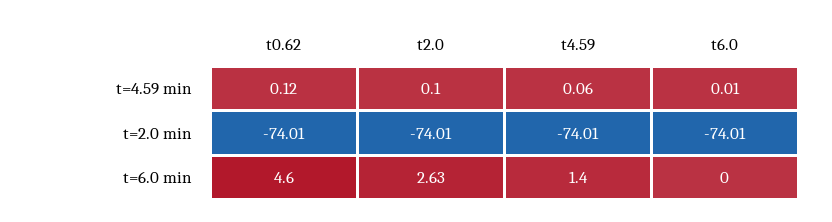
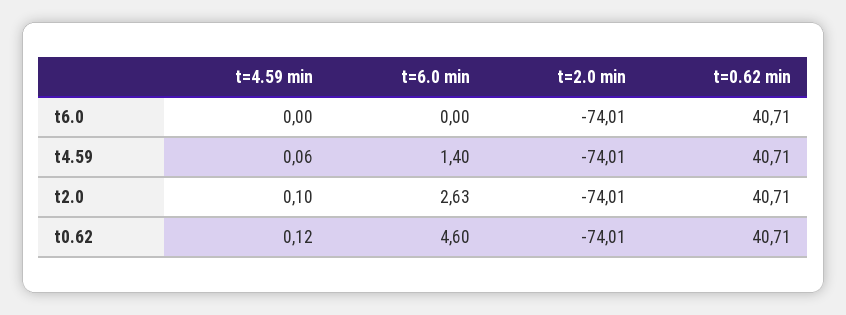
  {
    "t0.62": {
      "t=4.59 min": 0.12,
      "t=2.0 min": -74.01,
-     "t=6.0 min": 4.6
+     "t=6.0 min": 4.6,
+     "t=0.62 min": 40.71
    },
    "t2.0": {
      "t=4.59 min": 0.1,
      "t=2.0 min": -74.01,
-     "t=6.0 min": 2.63
+     "t=6.0 min": 2.63,
+     "t=0.62 min": 40.71
    },
    "t4.59": {
      "t=4.59 min": 0.06,
      "t=2.0 min": -74.01,
-     "t=6.0 min": 1.4
+     "t=6.0 min": 1.4,
+     "t=0.62 min": 40.71
    },
    "t6.0": {
-     "t=4.59 min": 0.01,
+     "t=4.59 min": 0,
      "t=2.0 min": -74.01,
-     "t=6.0 min": 0
+     "t=6.0 min": 0,
+     "t=0.62 min": 40.71
    }
  }

